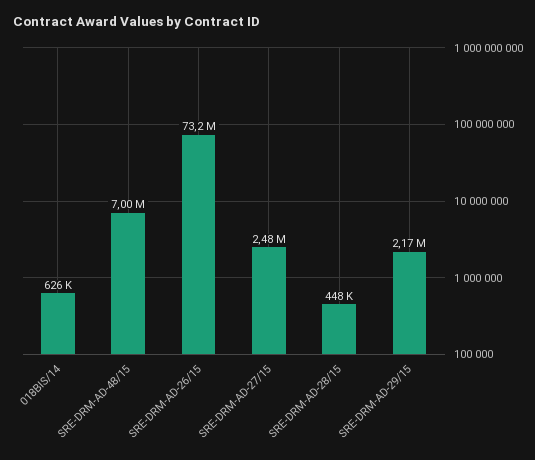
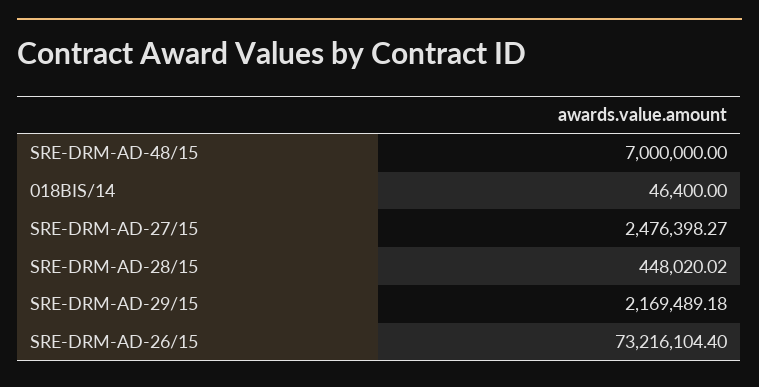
  {
-   "018BIS/14": 626000,
+   "018BIS/14": 46400,
    "SRE-DRM-AD-48/15": 7000000,
    "SRE-DRM-AD-26/15": 73216104.4,
    "SRE-DRM-AD-27/15": 2476398.27,
    "SRE-DRM-AD-28/15": 448020.02,
    "SRE-DRM-AD-29/15": 2169489.18
  }

